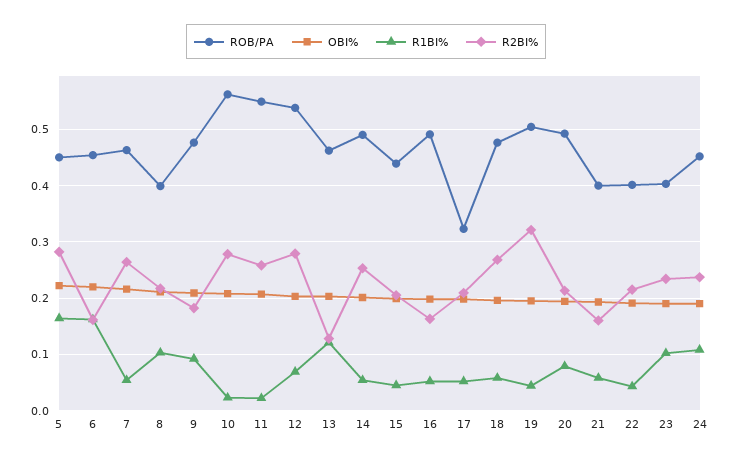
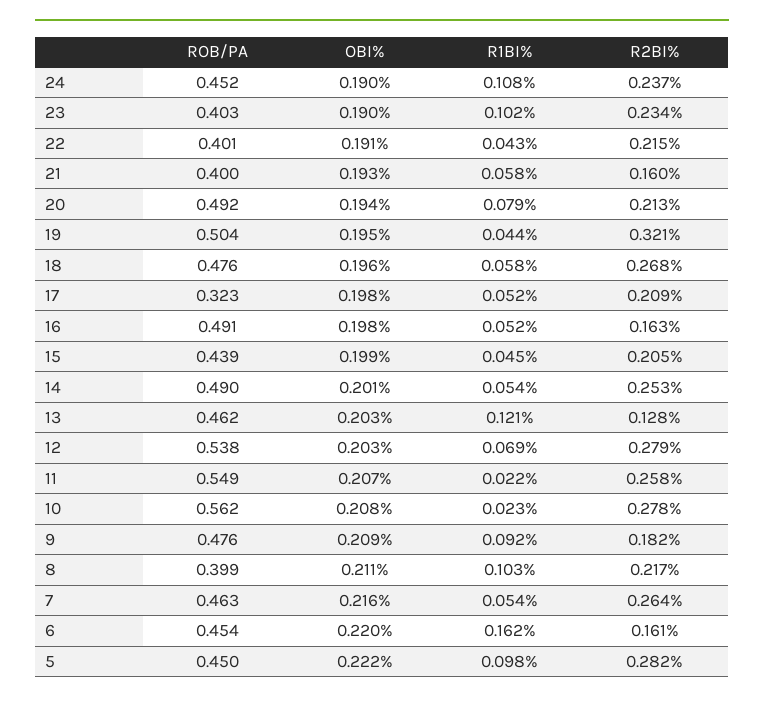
  {
    "ROB/PA": {
      "5": 0.45,
      "6": 0.454,
      "7": 0.463,
      "8": 0.399,
      "9": 0.476,
      "10": 0.562,
      "11": 0.549,
      "12": 0.538,
      "13": 0.462,
      "14": 0.49,
      "15": 0.439,
      "16": 0.491,
      "17": 0.323,
      "18": 0.476,
      "19": 0.504,
      "20": 0.492,
      "21": 0.4,
      "22": 0.401,
      "23": 0.403,
      "24": 0.452
    },
    "OBI%": {
      "5": 0.222,
      "6": 0.22,
      "7": 0.216,
      "8": 0.211,
      "9": 0.209,
      "10": 0.208,
      "11": 0.207,
      "12": 0.203,
      "13": 0.203,
      "14": 0.201,
      "15": 0.199,
      "16": 0.198,
      "17": 0.198,
      "18": 0.196,
      "19": 0.195,
      "20": 0.194,
      "21": 0.193,
      "22": 0.191,
      "23": 0.19,
      "24": 0.19
    },
    "R1BI%": {
-     "5": 0.16,
+     "5": 0.098,
      "6": 0.162,
      "7": 0.054,
      "8": 0.103,
      "9": 0.092,
      "10": 0.023,
      "11": 0.022,
      "12": 0.069,
      "13": 0.121,
      "14": 0.054,
      "15": 0.045,
      "16": 0.052,
      "17": 0.052,
      "18": 0.058,
      "19": 0.044,
      "20": 0.079,
      "21": 0.058,
      "22": 0.043,
      "23": 0.102,
      "24": 0.108
    },
    "R2BI%": {
      "5": 0.282,
      "6": 0.161,
      "7": 0.264,
      "8": 0.217,
      "9": 0.182,
      "10": 0.278,
      "11": 0.258,
      "12": 0.279,
      "13": 0.128,
      "14": 0.253,
      "15": 0.205,
      "16": 0.163,
      "17": 0.209,
      "18": 0.268,
      "19": 0.321,
      "20": 0.213,
      "21": 0.16,
      "22": 0.215,
      "23": 0.234,
      "24": 0.237
    }
  }

